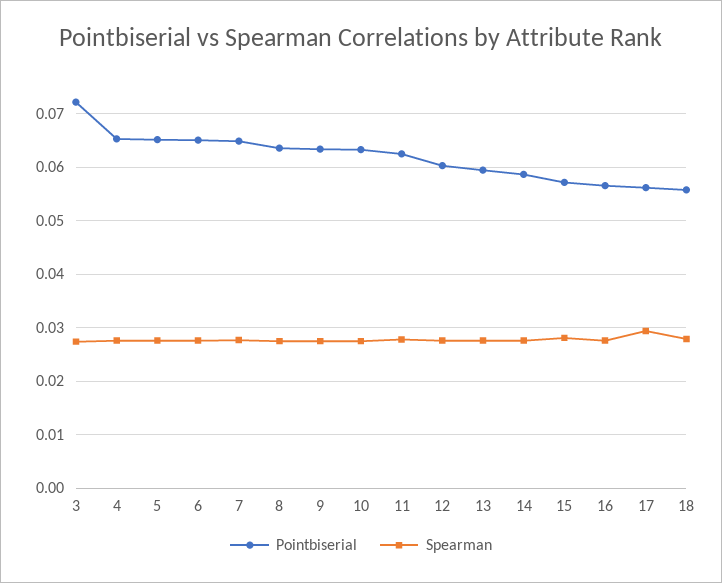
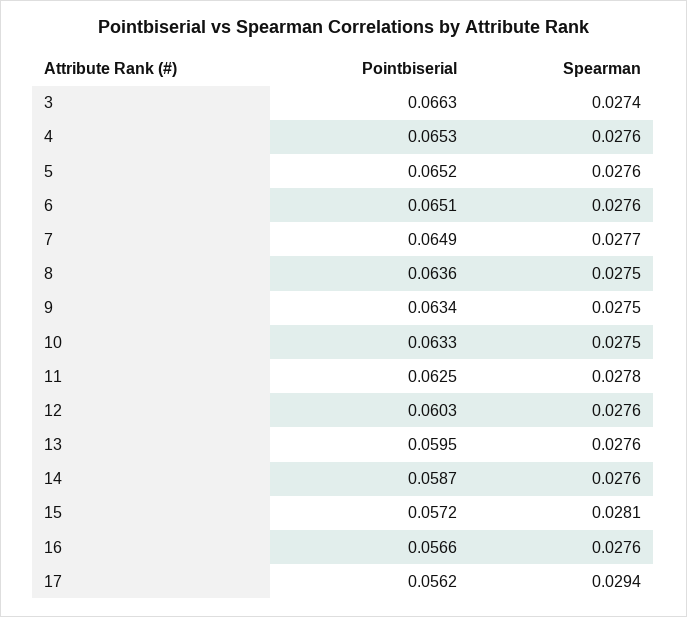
  {
    "Pointbiserial": {
-     "3": 0.072,
+     "3": 0.0663,
      "4": 0.0653,
      "5": 0.0652,
      "6": 0.0651,
      "7": 0.0649,
      "8": 0.0636,
      "9": 0.0634,
      "10": 0.0633,
      "11": 0.0625,
      "12": 0.0603,
      "13": 0.0595,
      "14": 0.0587,
      "15": 0.0572,
      "16": 0.0566,
-     "17": 0.0562,
+     "17": 0.0562
-     "18": 0.056
    },
    "Spearman": {
      "3": 0.0274,
      "4": 0.0276,
      "5": 0.0276,
      "6": 0.0276,
      "7": 0.0277,
      "8": 0.0275,
      "9": 0.0275,
      "10": 0.0275,
      "11": 0.0278,
      "12": 0.0276,
      "13": 0.0276,
      "14": 0.0276,
      "15": 0.0281,
      "16": 0.0276,
-     "17": 0.0294,
+     "17": 0.0294
-     "18": 0.028
    }
  }

